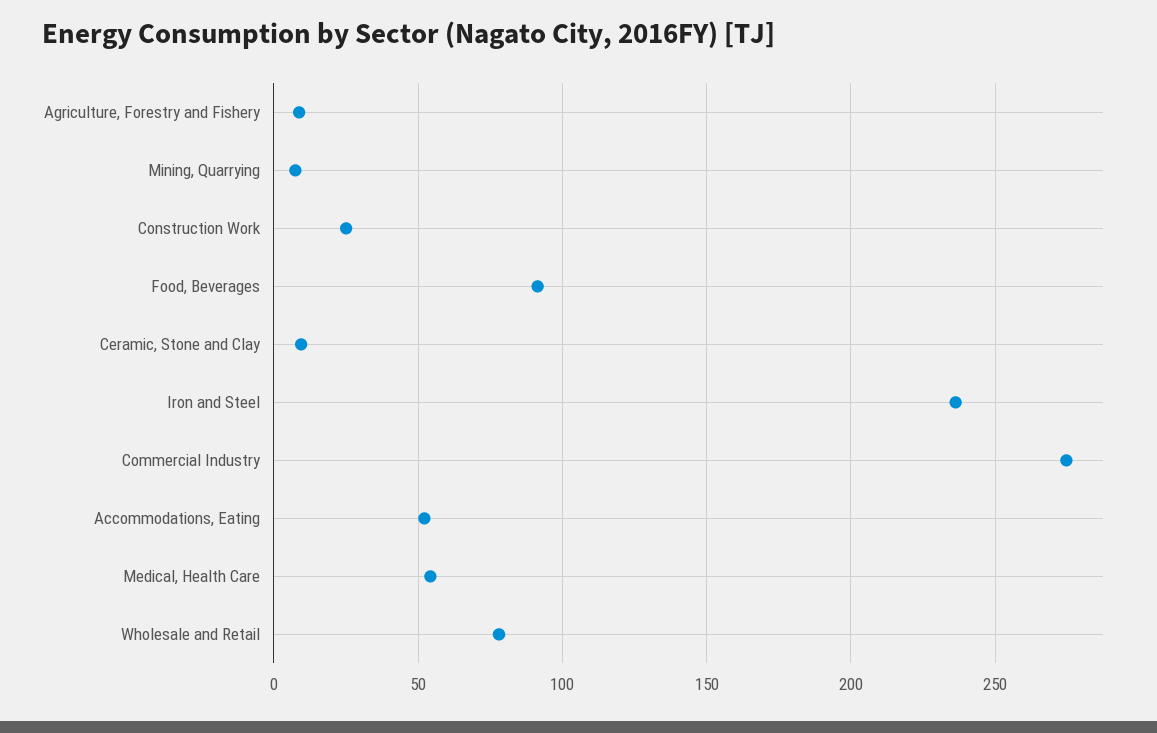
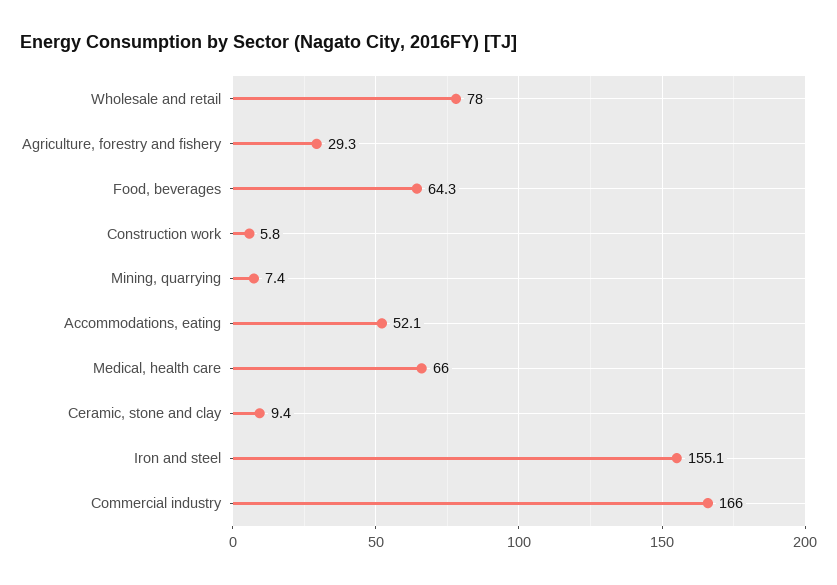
  {
-   "Agriculture, Forestry and Fishery": 10,
+   "Agriculture, Forestry and Fishery": 29.3,
    "Mining, Quarrying": 7.4,
-   "Construction Work": 25,
+   "Construction Work": 5.8,
-   "Food, Beverages": 90,
+   "Food, Beverages": 64.3,
    "Ceramic, Stone and Clay": 9.4,
-   "Iron and Steel": 235,
+   "Iron and Steel": 155.1,
-   "Commercial Industry": 275,
+   "Commercial Industry": 166,
    "Accommodations, Eating": 52.1,
-   "Medical, Health Care": 55,
+   "Medical, Health Care": 66,
    "Wholesale and Retail": 78
  }

